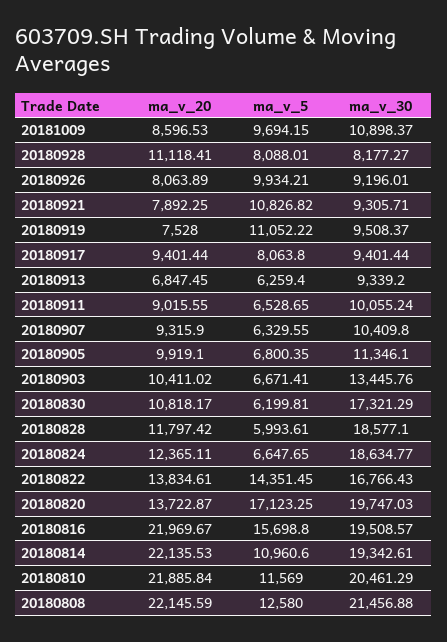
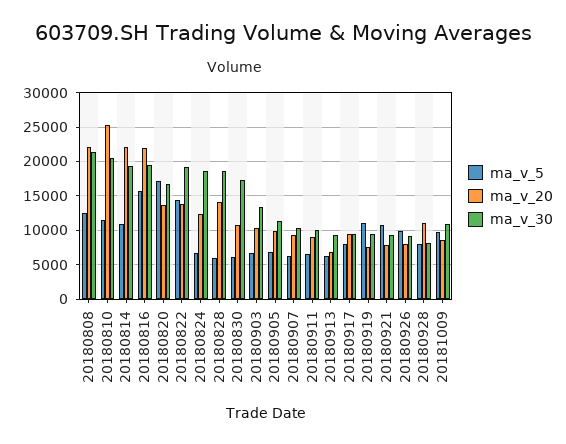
  {
    "ma_v_20": {
      "20181009": 8596.53,
      "20180928": 11118.41,
      "20180926": 8063.89,
      "20180921": 7892.25,
      "20180919": 7528,
      "20180917": 9401.44,
      "20180913": 6847.45,
      "20180911": 9015.55,
      "20180907": 9315.9,
      "20180905": 9919.1,
      "20180903": 10411.02,
      "20180830": 10818.17,
-     "20180828": 11797.42,
+     "20180828": 14000,
      "20180824": 12365.11,
      "20180822": 13834.61,
      "20180820": 13722.87,
      "20180816": 21969.67,
      "20180814": 22135.53,
-     "20180810": 21885.84,
+     "20180810": 25000,
      "20180808": 22145.59
    },
    "ma_v_5": {
      "20181009": 9694.15,
      "20180928": 8088.01,
      "20180926": 9934.21,
      "20180921": 10826.82,
      "20180919": 11052.22,
      "20180917": 8063.8,
      "20180913": 6259.4,
      "20180911": 6528.65,
      "20180907": 6329.55,
      "20180905": 6800.35,
      "20180903": 6671.41,
      "20180830": 6199.81,
      "20180828": 5993.61,
      "20180824": 6647.65,
      "20180822": 14351.45,
      "20180820": 17123.25,
      "20180816": 15698.8,
      "20180814": 10960.6,
      "20180810": 11569,
      "20180808": 12580
    },
    "ma_v_30": {
      "20181009": 10898.37,
      "20180928": 8177.27,
      "20180926": 9196.01,
      "20180921": 9305.71,
      "20180919": 9508.37,
      "20180917": 9401.44,
      "20180913": 9339.2,
      "20180911": 10055.24,
      "20180907": 10409.8,
      "20180905": 11346.1,
      "20180903": 13445.76,
      "20180830": 17321.29,
      "20180828": 18577.1,
      "20180824": 18634.77,
-     "20180822": 16766.43,
+     "20180822": 19000,
-     "20180820": 19747.03,
+     "20180820": 17000,
      "20180816": 19508.57,
      "20180814": 19342.61,
      "20180810": 20461.29,
      "20180808": 21456.88
    }
  }

